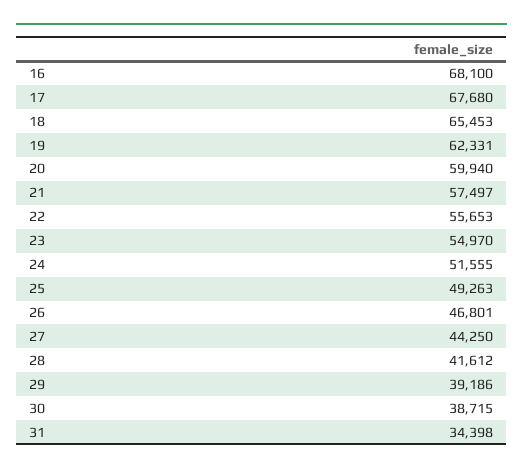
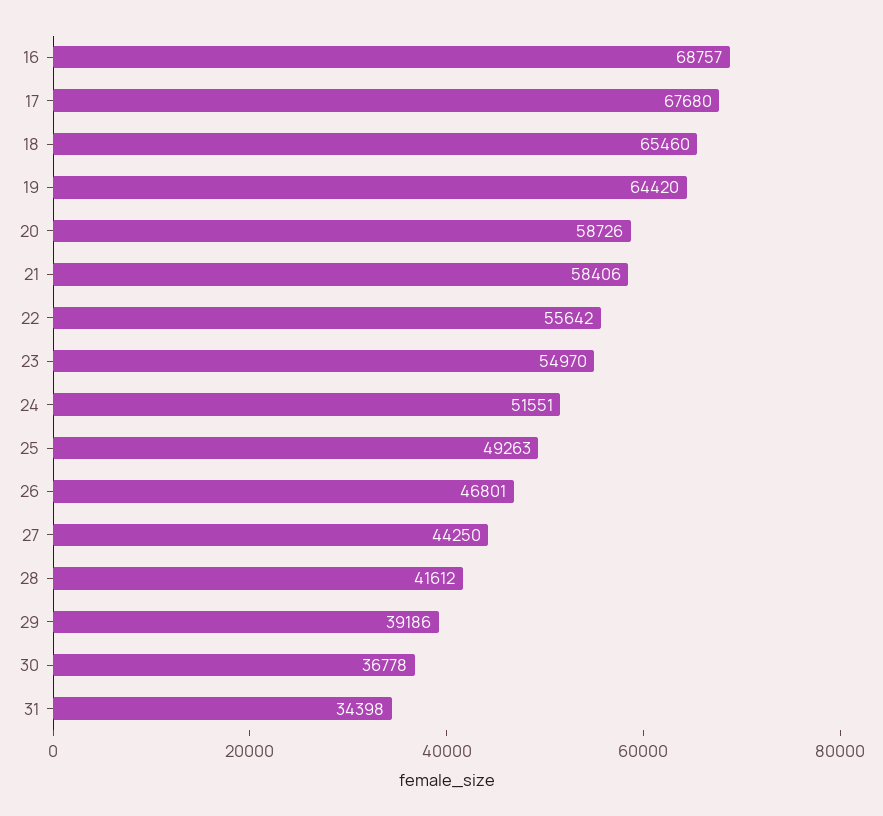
  {
-   "16": 68100,
+   "16": 68757,
    "17": 67680,
-   "18": 65453,
+   "18": 65460,
-   "19": 62331,
+   "19": 64420,
-   "20": 59940,
+   "20": 58726,
-   "21": 57497,
+   "21": 58406,
-   "22": 55653,
+   "22": 55642,
    "23": 54970,
-   "24": 51555,
+   "24": 51551,
    "25": 49263,
    "26": 46801,
    "27": 44250,
    "28": 41612,
    "29": 39186,
-   "30": 38715,
+   "30": 36778,
    "31": 34398
  }

